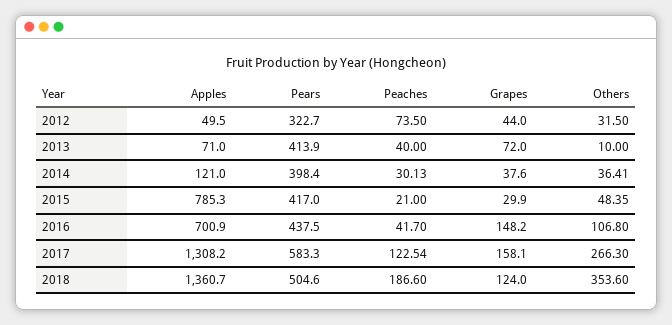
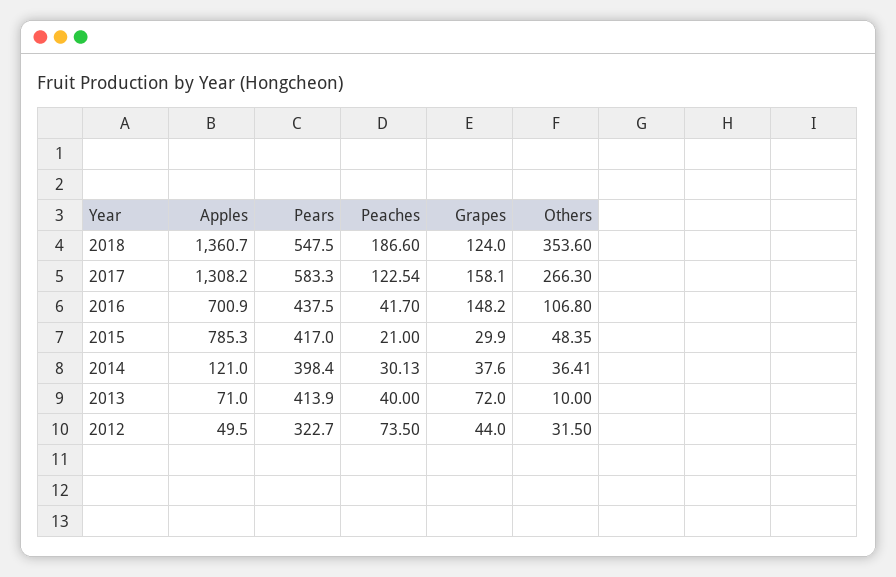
  {
    "Apples": {
      "2012": 49.5,
      "2013": 71,
      "2014": 121,
      "2015": 785.3,
      "2016": 700.9,
      "2017": 1308.2,
      "2018": 1360.7
    },
    "Pears": {
      "2012": 322.7,
      "2013": 413.9,
      "2014": 398.4,
      "2015": 417,
      "2016": 437.5,
      "2017": 583.3,
-     "2018": 504.6
+     "2018": 547.5
    },
    "Peaches": {
      "2012": 73.5,
      "2013": 40,
      "2014": 30.13,
      "2015": 21,
      "2016": 41.7,
      "2017": 122.54,
      "2018": 186.6
    },
    "Grapes": {
      "2012": 44,
      "2013": 72,
      "2014": 37.6,
      "2015": 29.9,
      "2016": 148.2,
      "2017": 158.1,
      "2018": 124
    },
    "Others": {
      "2012": 31.5,
      "2013": 10,
      "2014": 36.41,
      "2015": 48.35,
      "2016": 106.8,
      "2017": 266.3,
      "2018": 353.6
    }
  }

